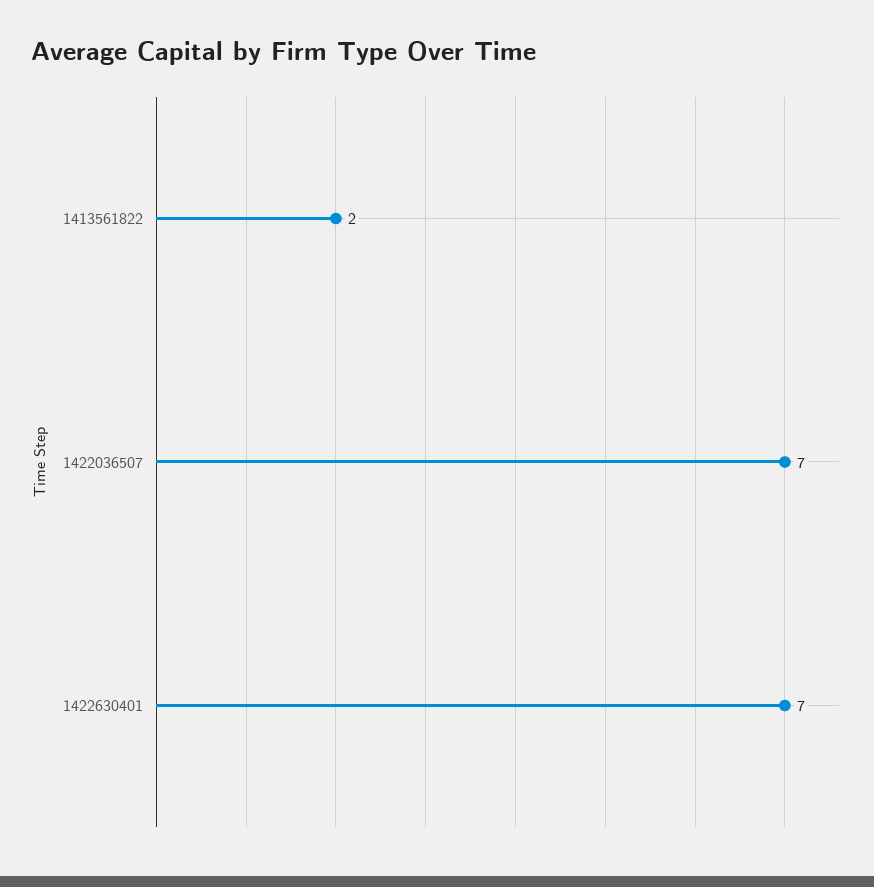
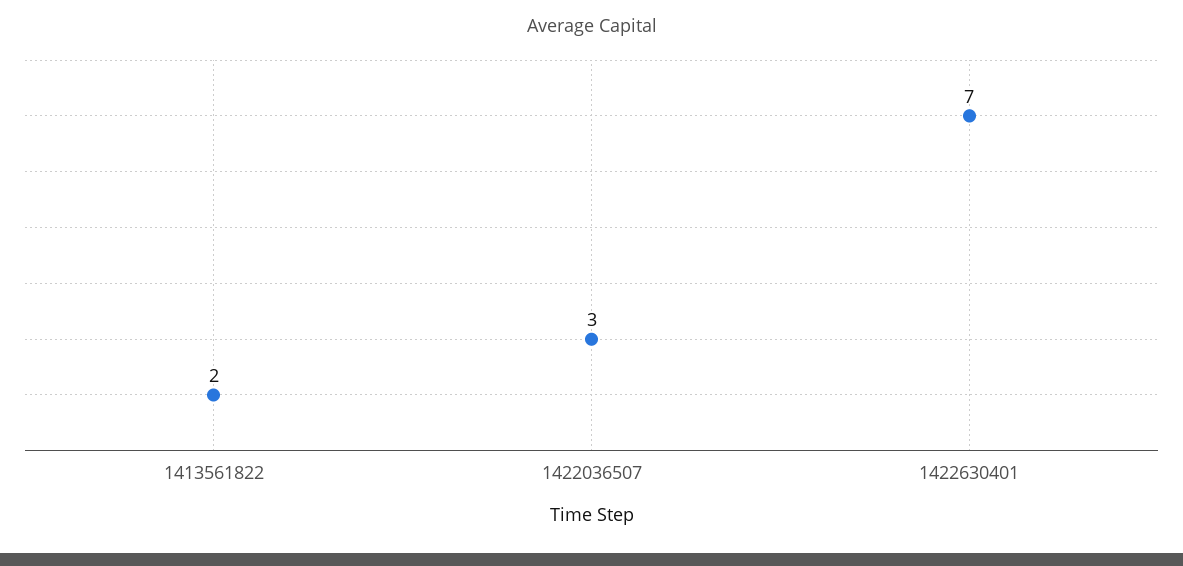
  {
    "1413561822": 2,
-   "1422036507": 7,
+   "1422036507": 3,
    "1422630401": 7
  }

